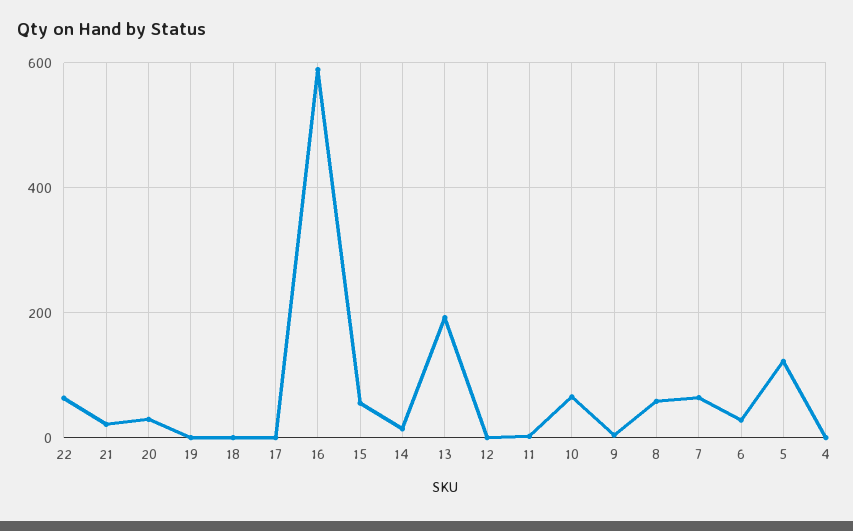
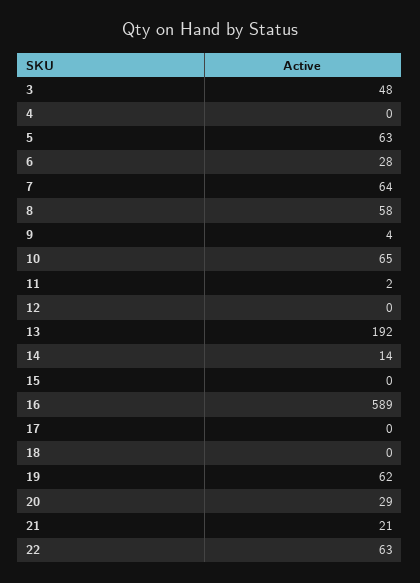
  {
    "22": 63,
    "21": 21,
    "20": 29,
-   "19": 0,
+   "19": 62,
    "18": 0,
    "17": 0,
    "16": 589,
-   "15": 60,
+   "15": 0,
    "14": 14,
    "13": 192,
    "12": 0,
    "11": 2,
    "10": 65,
    "9": 4,
    "8": 58,
    "7": 64,
    "6": 28,
-   "5": 120,
+   "5": 63,
-   "4": 0
+   "4": 0,
+   "3": 48
  }

